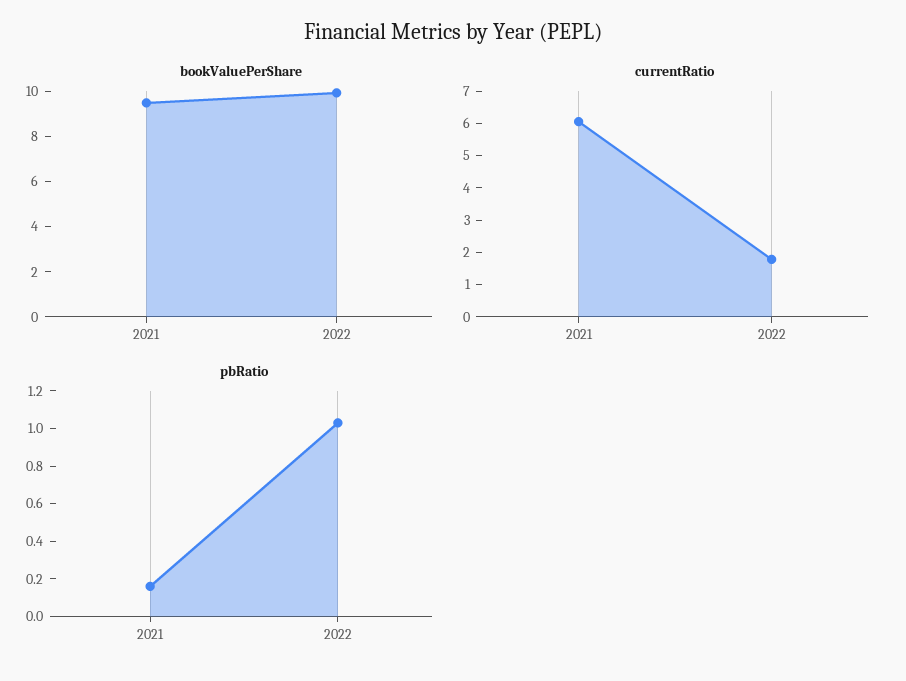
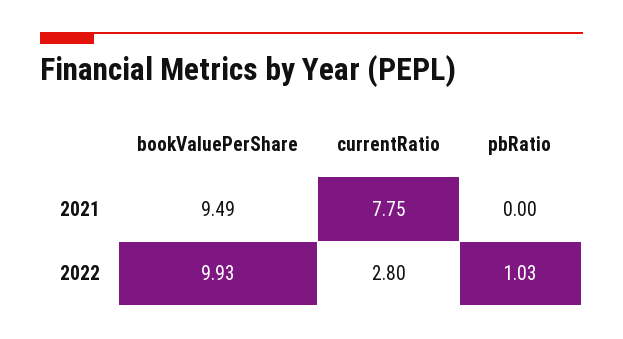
  {
    "bookValuePerShare": {
      "2021": 9.49,
      "2022": 9.93
    },
    "currentRatio": {
-     "2021": 6,
+     "2021": 7.75,
-     "2022": 1.75
+     "2022": 2.8
    },
    "pbRatio": {
-     "2021": 0.15,
+     "2021": 0,
      "2022": 1.03
    }
  }

